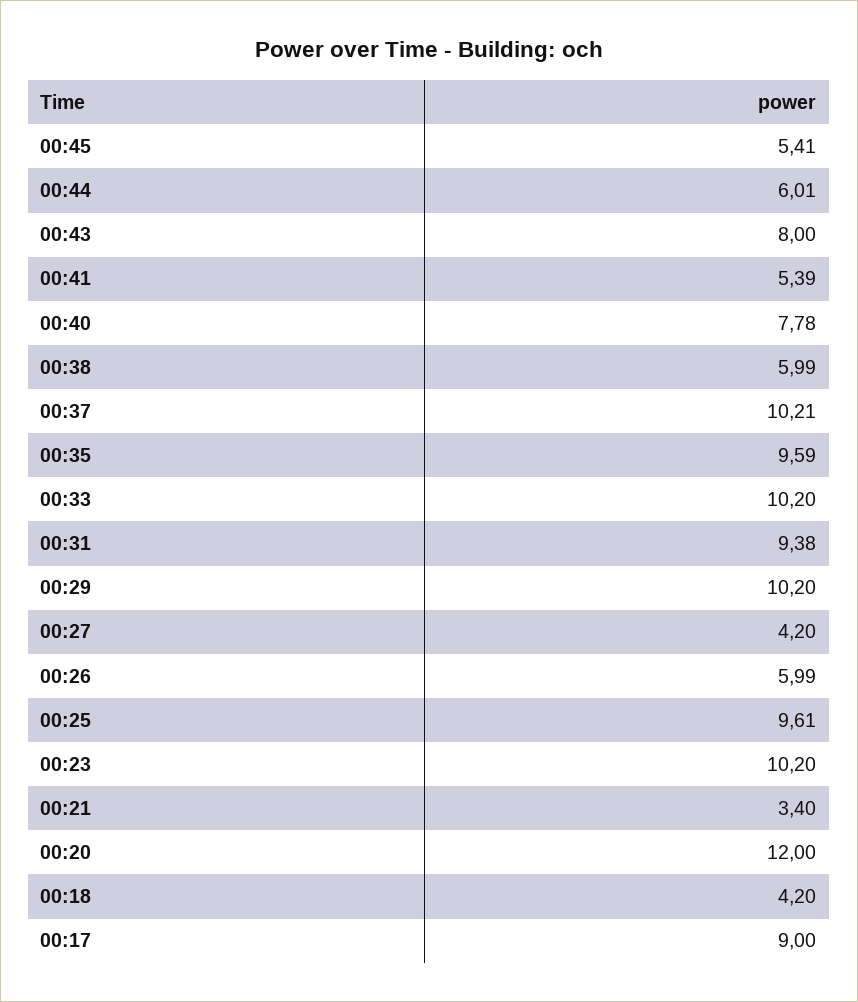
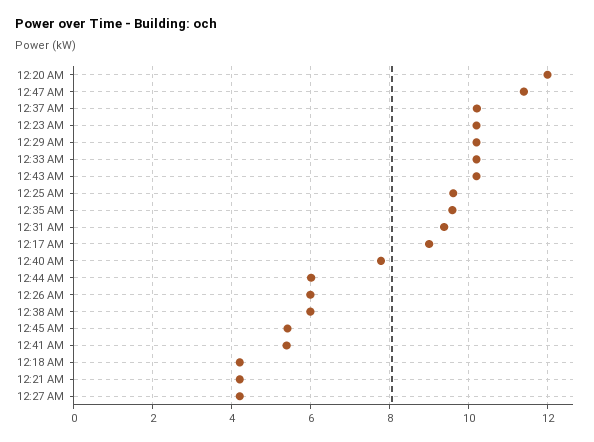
  {
    "00:45": 5.41,
    "00:44": 6.01,
-   "00:43": 8,
+   "00:43": 10.2,
    "00:41": 5.39,
    "00:40": 7.78,
    "00:38": 5.99,
    "00:37": 10.21,
    "00:35": 9.59,
    "00:33": 10.2,
    "00:31": 9.38,
    "00:29": 10.2,
    "00:27": 4.2,
    "00:26": 5.99,
    "00:25": 9.61,
    "00:23": 10.2,
-   "00:21": 3.4,
+   "00:21": 4.2,
    "00:20": 12,
    "00:18": 4.2,
-   "00:17": 9
+   "00:17": 9,
+   "12:47 AM": 11.4
  }

